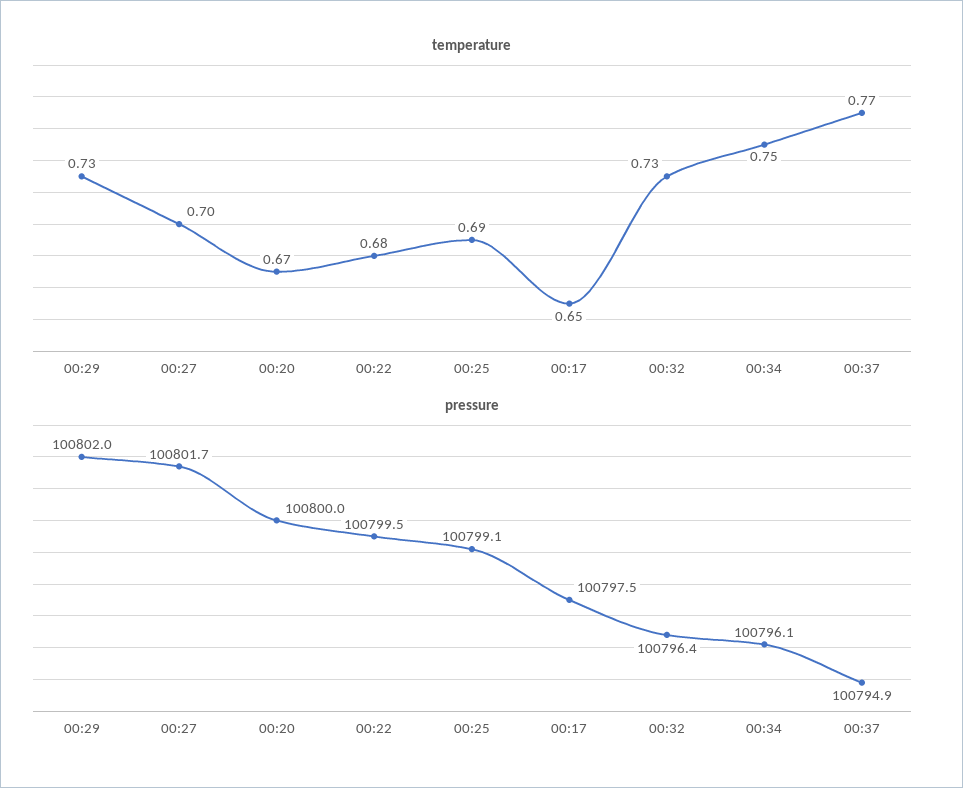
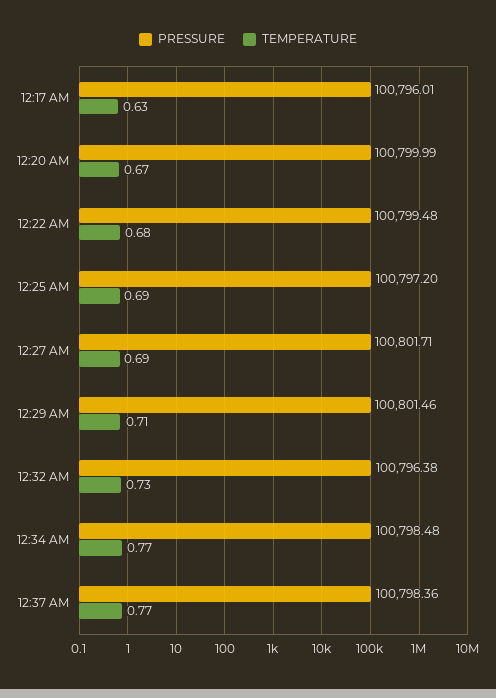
  {
    "temperature": {
-     "00:29": 0.73,
+     "00:29": 0.71,
-     "00:27": 0.7,
+     "00:27": 0.69,
      "00:20": 0.67,
      "00:22": 0.68,
      "00:25": 0.69,
-     "00:17": 0.65,
+     "00:17": 0.63,
      "00:32": 0.73,
-     "00:34": 0.75,
+     "00:34": 0.77,
      "00:37": 0.77
    },
    "pressure": {
-     "00:29": 100802,
+     "00:29": 100801.46,
      "00:27": 100801.71,
      "00:20": 100799.99,
      "00:22": 100799.48,
-     "00:25": 100799.1,
+     "00:25": 100797.2,
-     "00:17": 100797.5,
+     "00:17": 100796.01,
      "00:32": 100796.38,
-     "00:34": 100796.1,
+     "00:34": 100798.48,
-     "00:37": 100794.9
+     "00:37": 100798.36
    }
  }

